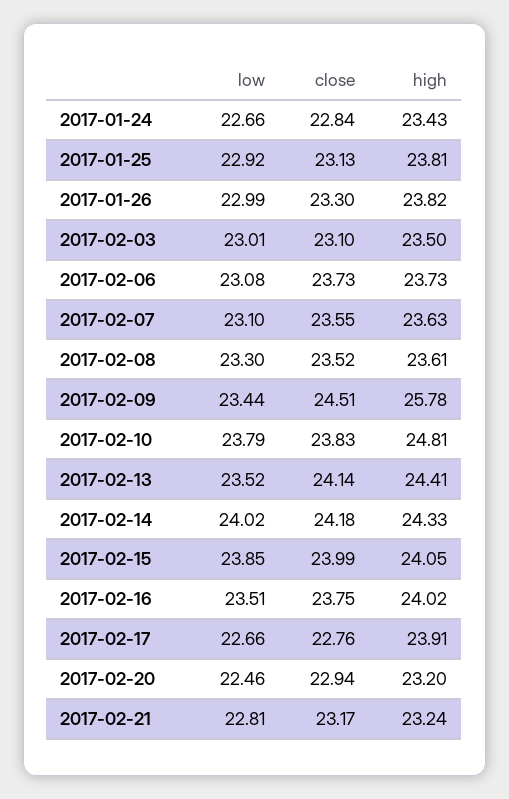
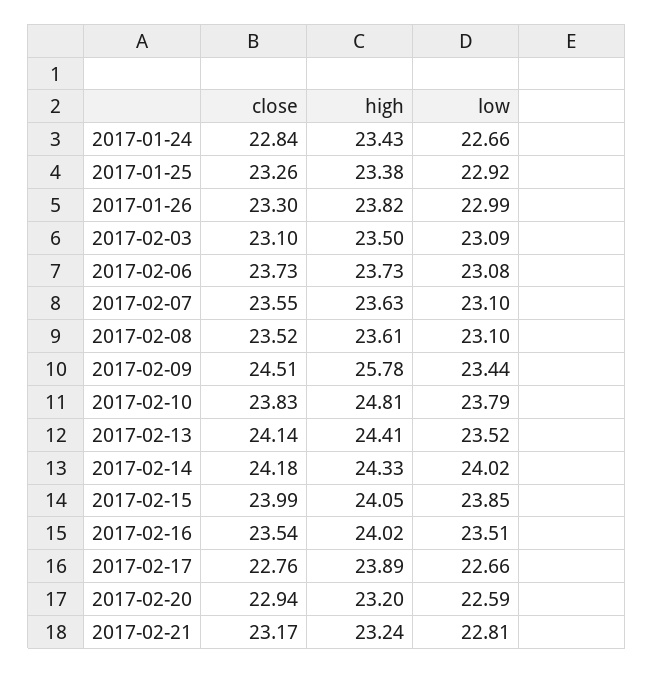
  {
    "low": {
      "2017-01-24": 22.66,
      "2017-01-25": 22.92,
      "2017-01-26": 22.99,
-     "2017-02-03": 23.01,
+     "2017-02-03": 23.09,
      "2017-02-06": 23.08,
      "2017-02-07": 23.1,
-     "2017-02-08": 23.3,
+     "2017-02-08": 23.1,
      "2017-02-09": 23.44,
      "2017-02-10": 23.79,
      "2017-02-13": 23.52,
      "2017-02-14": 24.02,
      "2017-02-15": 23.85,
      "2017-02-16": 23.51,
      "2017-02-17": 22.66,
-     "2017-02-20": 22.46,
+     "2017-02-20": 22.59,
      "2017-02-21": 22.81
    },
    "close": {
      "2017-01-24": 22.84,
-     "2017-01-25": 23.13,
+     "2017-01-25": 23.26,
      "2017-01-26": 23.3,
      "2017-02-03": 23.1,
      "2017-02-06": 23.73,
      "2017-02-07": 23.55,
      "2017-02-08": 23.52,
      "2017-02-09": 24.51,
      "2017-02-10": 23.83,
      "2017-02-13": 24.14,
      "2017-02-14": 24.18,
      "2017-02-15": 23.99,
-     "2017-02-16": 23.75,
+     "2017-02-16": 23.54,
      "2017-02-17": 22.76,
      "2017-02-20": 22.94,
      "2017-02-21": 23.17
    },
    "high": {
      "2017-01-24": 23.43,
-     "2017-01-25": 23.81,
+     "2017-01-25": 23.38,
      "2017-01-26": 23.82,
      "2017-02-03": 23.5,
      "2017-02-06": 23.73,
      "2017-02-07": 23.63,
      "2017-02-08": 23.61,
      "2017-02-09": 25.78,
      "2017-02-10": 24.81,
      "2017-02-13": 24.41,
      "2017-02-14": 24.33,
      "2017-02-15": 24.05,
      "2017-02-16": 24.02,
-     "2017-02-17": 23.91,
+     "2017-02-17": 23.89,
      "2017-02-20": 23.2,
      "2017-02-21": 23.24
    }
  }

